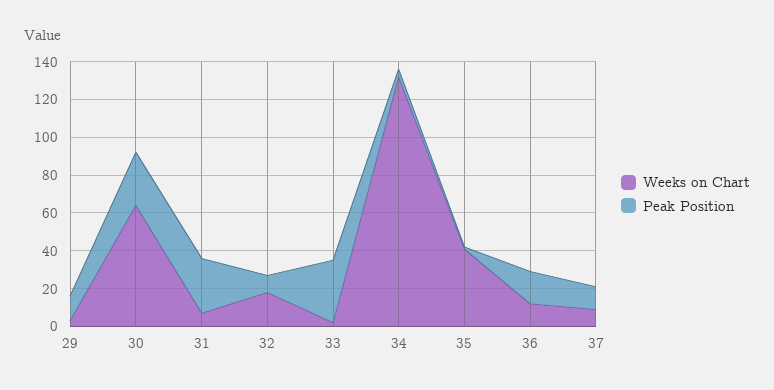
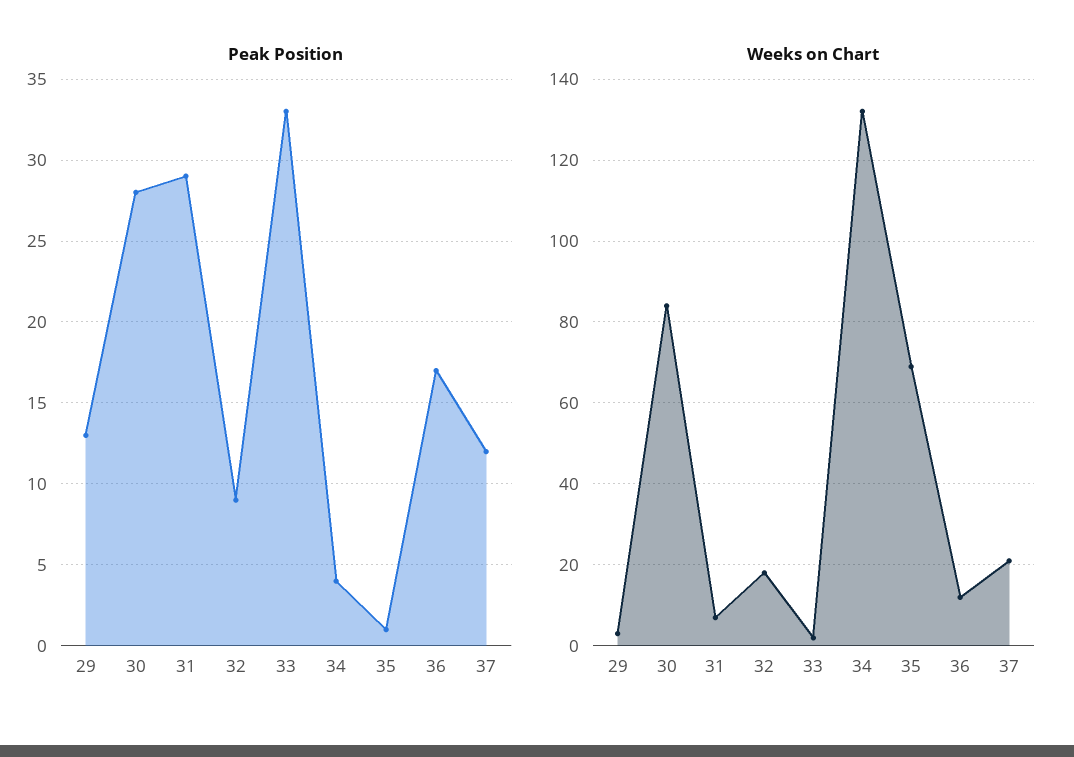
  {
    "Weeks on Chart": {
      "29": 5,
-     "30": 65,
+     "30": 85,
      "31": 5,
      "32": 20,
      "33": 0,
      "34": 130,
-     "35": 40,
+     "35": 70,
      "36": 10,
-     "37": 10
+     "37": 20
    },
    "Peak Position": {
      "29": 13,
      "30": 28,
      "31": 29,
      "32": 9,
      "33": 33,
      "34": 4,
      "35": 1,
      "36": 17,
      "37": 12
    }
  }

